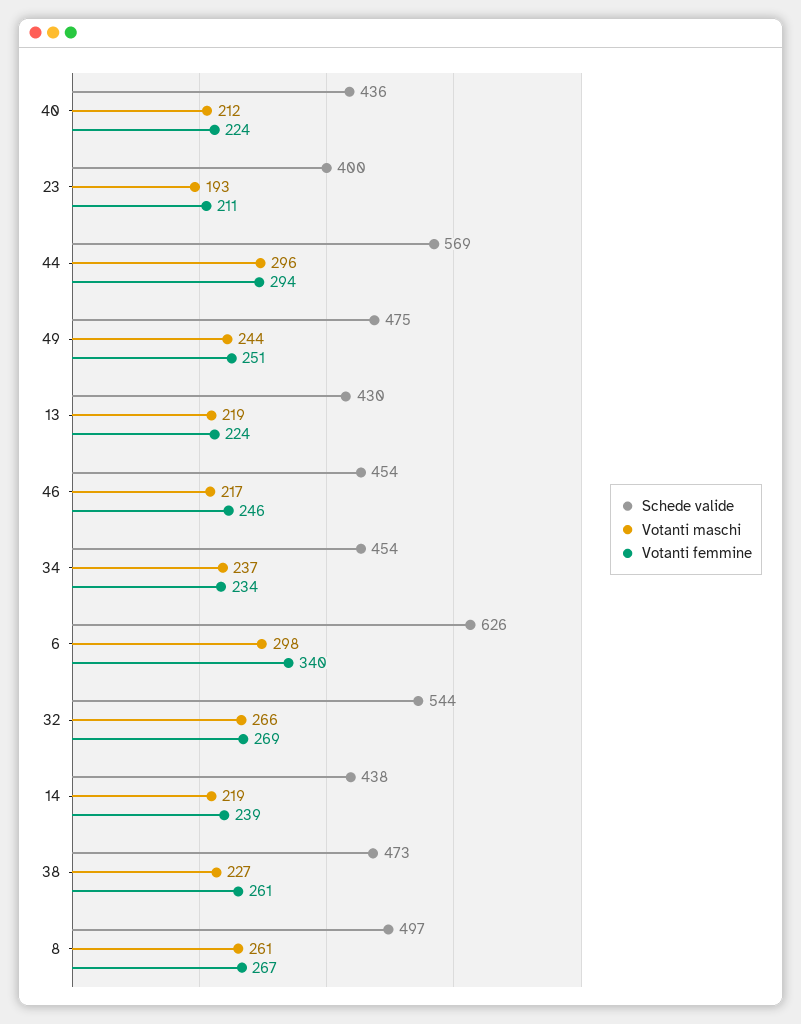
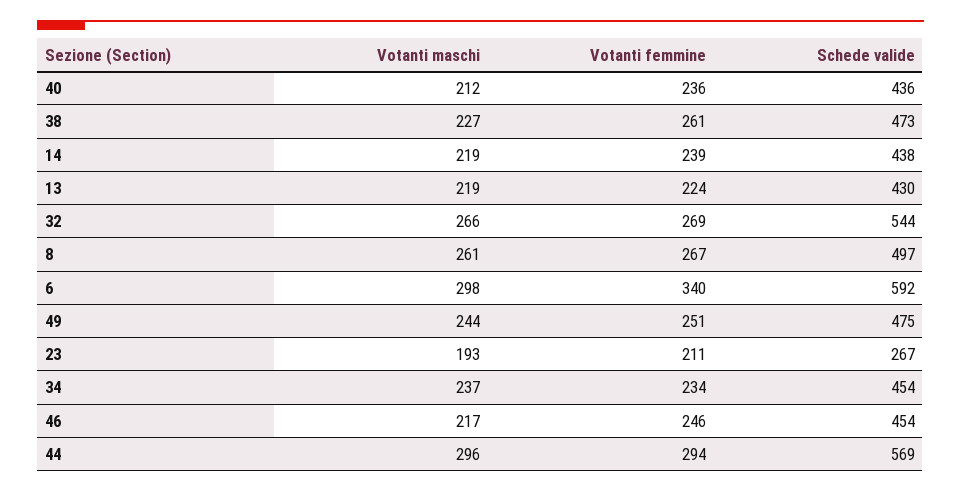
  {
    "Schede valide": {
      "40": 436,
-     "23": 400,
+     "23": 267,
      "44": 569,
      "49": 475,
      "13": 430,
      "46": 454,
      "34": 454,
-     "6": 626,
+     "6": 592,
      "32": 544,
      "14": 438,
      "38": 473,
      "8": 497
    },
    "Votanti maschi": {
      "40": 212,
      "23": 193,
      "44": 296,
      "49": 244,
      "13": 219,
      "46": 217,
      "34": 237,
      "6": 298,
      "32": 266,
      "14": 219,
      "38": 227,
      "8": 261
    },
    "Votanti femmine": {
-     "40": 224,
+     "40": 236,
      "23": 211,
      "44": 294,
      "49": 251,
      "13": 224,
      "46": 246,
      "34": 234,
      "6": 340,
      "32": 269,
      "14": 239,
      "38": 261,
      "8": 267
    }
  }

